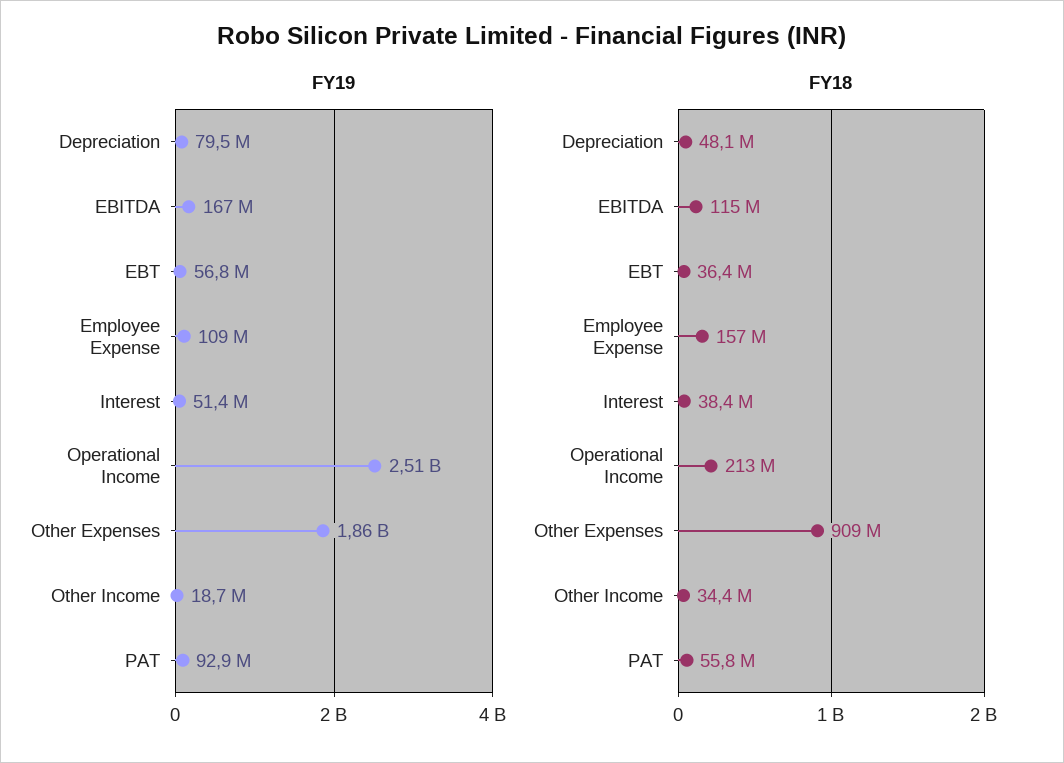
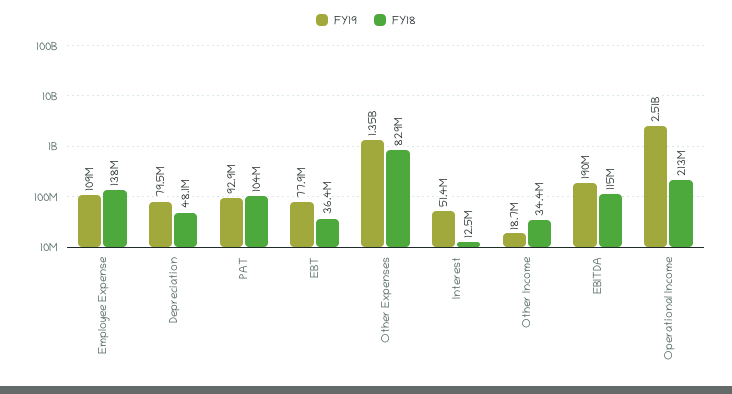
  {
    "FY19": {
      "Depreciation": 79500000,
-     "EBITDA": 167000000,
+     "EBITDA": 190000000,
-     "EBT": 56800000,
+     "EBT": 77900000,
      "Employee Expense": 109000000,
      "Interest": 51400000,
      "Operational Income": 2510000000,
-     "Other Expenses": 1860000000,
+     "Other Expenses": 1350000000,
      "Other Income": 18700000,
      "PAT": 92900000
    },
    "FY18": {
      "Depreciation": 48100000,
      "EBITDA": 115000000,
      "EBT": 36400000,
-     "Employee Expense": 157000000,
+     "Employee Expense": 138000000,
-     "Interest": 38400000,
+     "Interest": 12500000,
      "Operational Income": 213000000,
-     "Other Expenses": 909000000,
+     "Other Expenses": 829000000,
      "Other Income": 34400000,
-     "PAT": 55800000
+     "PAT": 104000000
    }
  }

